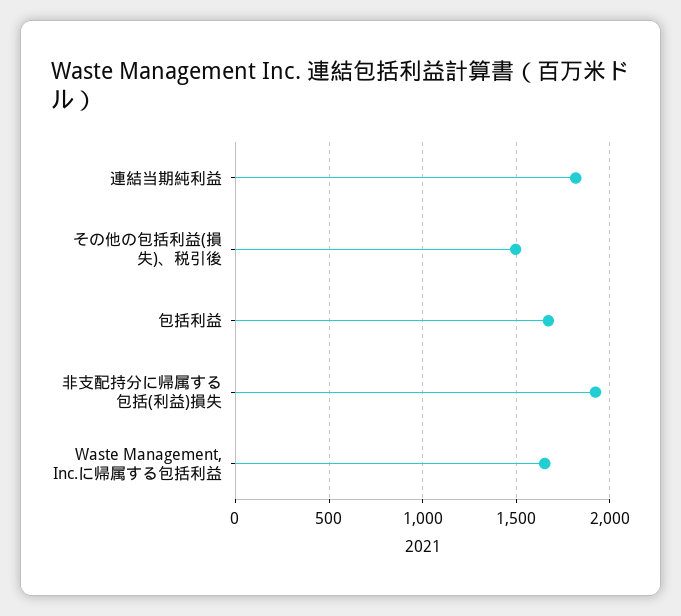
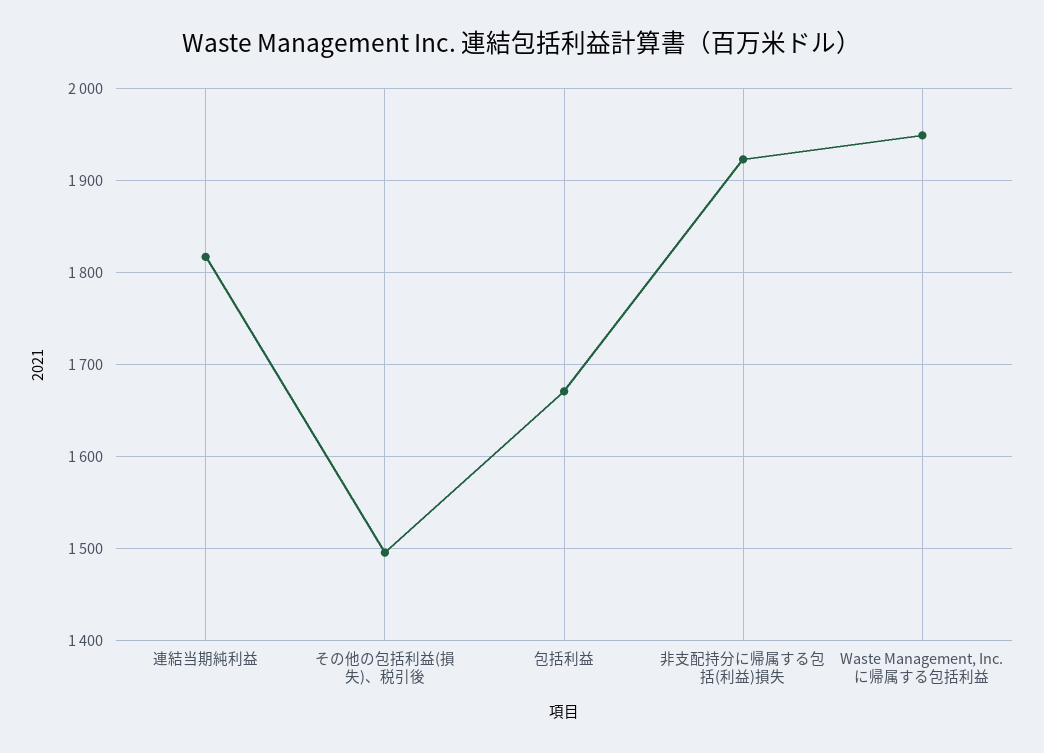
  {
    "連結当期純利益": 1820,
    "その他の包括利益(損失)、税引後": 1500,
    "包括利益": 1670,
    "非支配持分に帰属する包括(利益)損失": 1920,
-   "Waste Management, Inc.に帰属する包括利益": 1650
+   "Waste Management, Inc.に帰属する包括利益": 1950
  }

